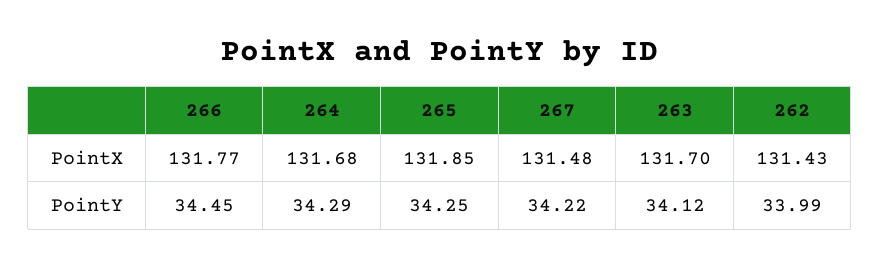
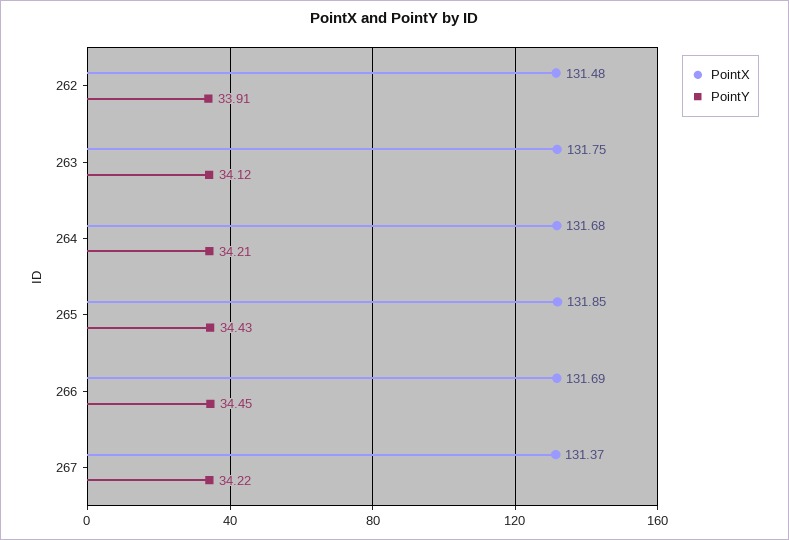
  {
    "PointX": {
-     "266": 131.77,
+     "266": 131.69,
      "264": 131.68,
      "265": 131.85,
-     "267": 131.48,
+     "267": 131.37,
-     "263": 131.7,
+     "263": 131.75,
-     "262": 131.43
+     "262": 131.48
    },
    "PointY": {
      "266": 34.45,
-     "264": 34.29,
+     "264": 34.21,
-     "265": 34.25,
+     "265": 34.43,
      "267": 34.22,
      "263": 34.12,
-     "262": 33.99
+     "262": 33.91
    }
  }

